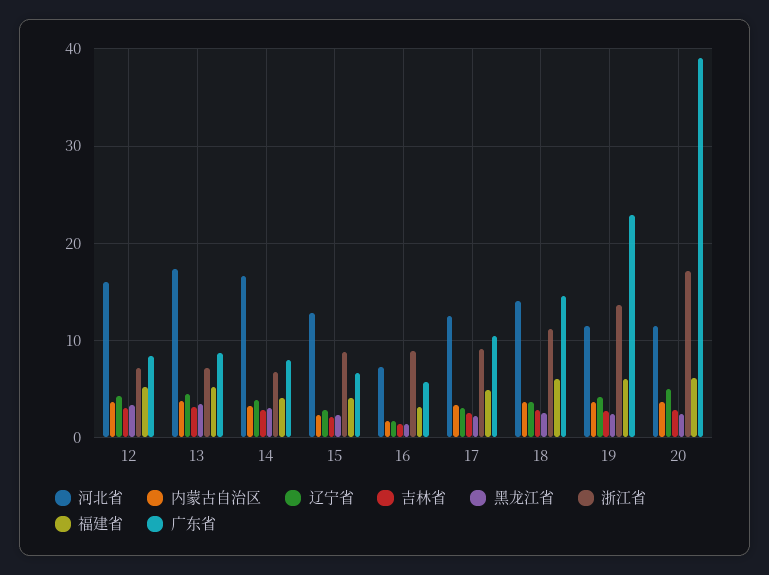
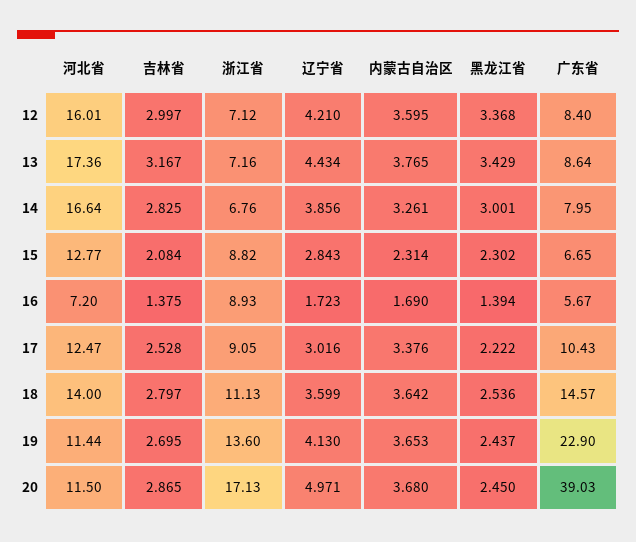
  {
    "河北省": {
      "12": 16.01,
      "13": 17.36,
      "14": 16.64,
      "15": 12.77,
      "16": 7.2,
      "17": 12.47,
      "18": 14,
      "19": 11.44,
      "20": 11.5
    },
    "内蒙古自治区": {
      "12": 3.595,
      "13": 3.765,
      "14": 3.261,
      "15": 2.314,
      "16": 1.69,
      "17": 3.376,
      "18": 3.642,
      "19": 3.653,
      "20": 3.68
    },
    "辽宁省": {
      "12": 4.21,
      "13": 4.434,
      "14": 3.856,
      "15": 2.843,
      "16": 1.723,
      "17": 3.016,
      "18": 3.599,
      "19": 4.13,
      "20": 4.971
    },
    "吉林省": {
      "12": 2.997,
      "13": 3.167,
      "14": 2.825,
      "15": 2.084,
      "16": 1.375,
      "17": 2.528,
      "18": 2.797,
      "19": 2.695,
      "20": 2.865
    },
    "黑龙江省": {
      "12": 3.368,
      "13": 3.429,
      "14": 3.001,
      "15": 2.302,
      "16": 1.394,
      "17": 2.222,
      "18": 2.536,
      "19": 2.437,
      "20": 2.45
    },
    "浙江省": {
      "12": 7.12,
      "13": 7.16,
      "14": 6.76,
      "15": 8.82,
      "16": 8.93,
      "17": 9.05,
      "18": 11.13,
      "19": 13.6,
      "20": 17.13
    },
-   "福建省": {
-     "12": 5,
-     "13": 5,
-     "14": 4,
-     "15": 4,
-     "16": 3,
-     "17": 5,
-     "18": 6,
-     "19": 6,
-     "20": 6
-   },
    "广东省": {
      "12": 8.4,
      "13": 8.64,
      "14": 7.95,
      "15": 6.65,
      "16": 5.67,
      "17": 10.43,
      "18": 14.57,
      "19": 22.9,
      "20": 39.03
    }
  }

